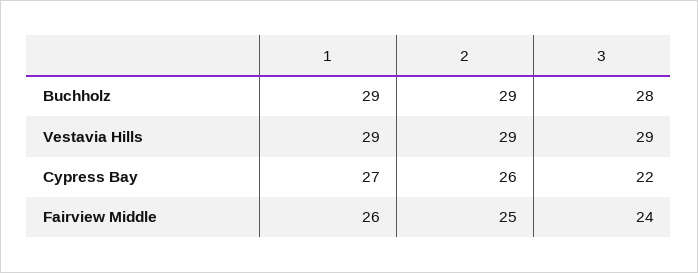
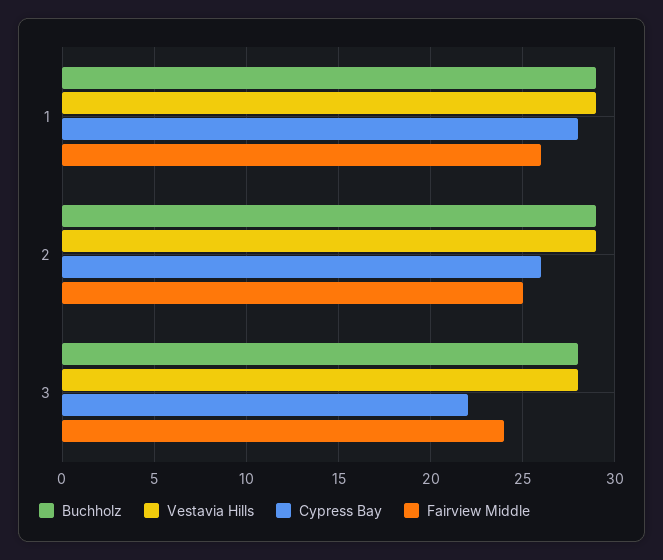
  {
    "Buchholz": {
      "1": 29,
      "2": 29,
      "3": 28
    },
    "Vestavia Hills": {
      "1": 29,
      "2": 29,
-     "3": 29
+     "3": 28
    },
    "Cypress Bay": {
-     "1": 27,
+     "1": 28,
      "2": 26,
      "3": 22
    },
    "Fairview Middle": {
      "1": 26,
      "2": 25,
      "3": 24
    }
  }

